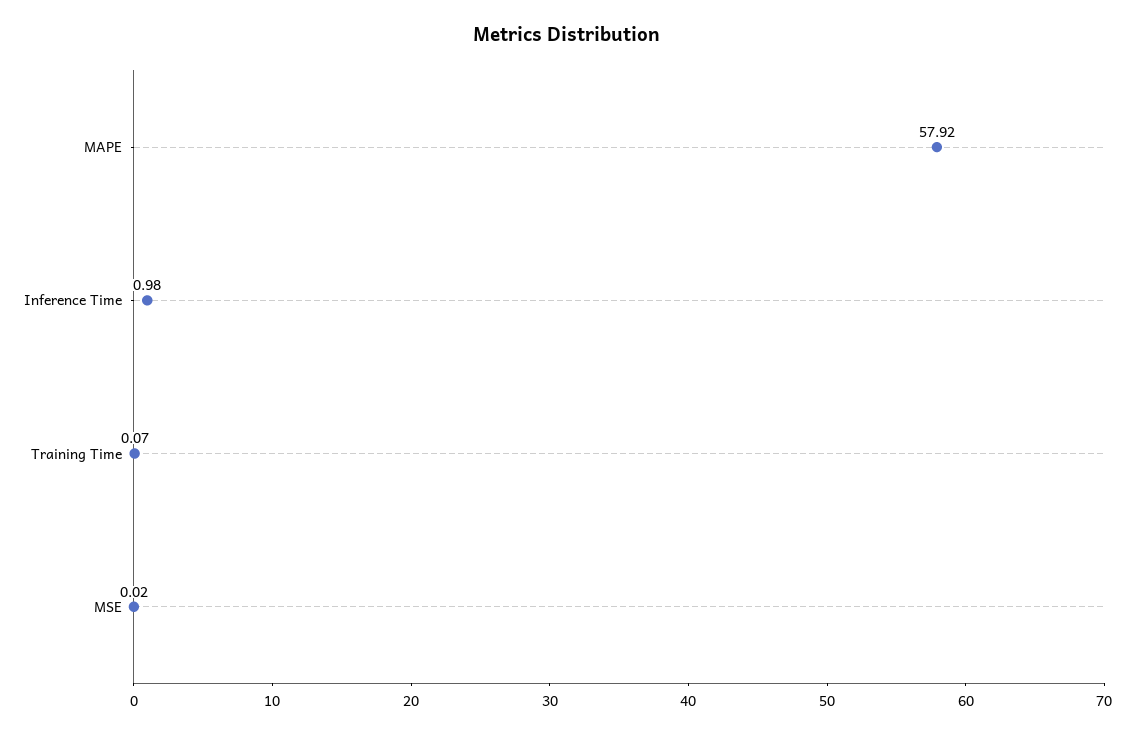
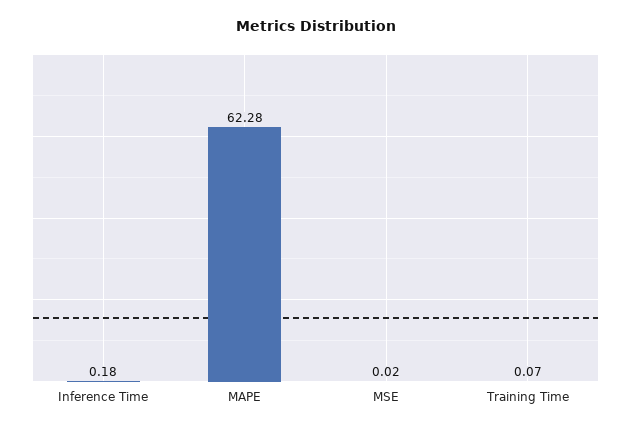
  {
-   "MAPE": 57.92,
+   "MAPE": 62.28,
-   "Inference Time": 0.98,
+   "Inference Time": 0.18,
    "Training Time": 0.07,
    "MSE": 0.02
  }

